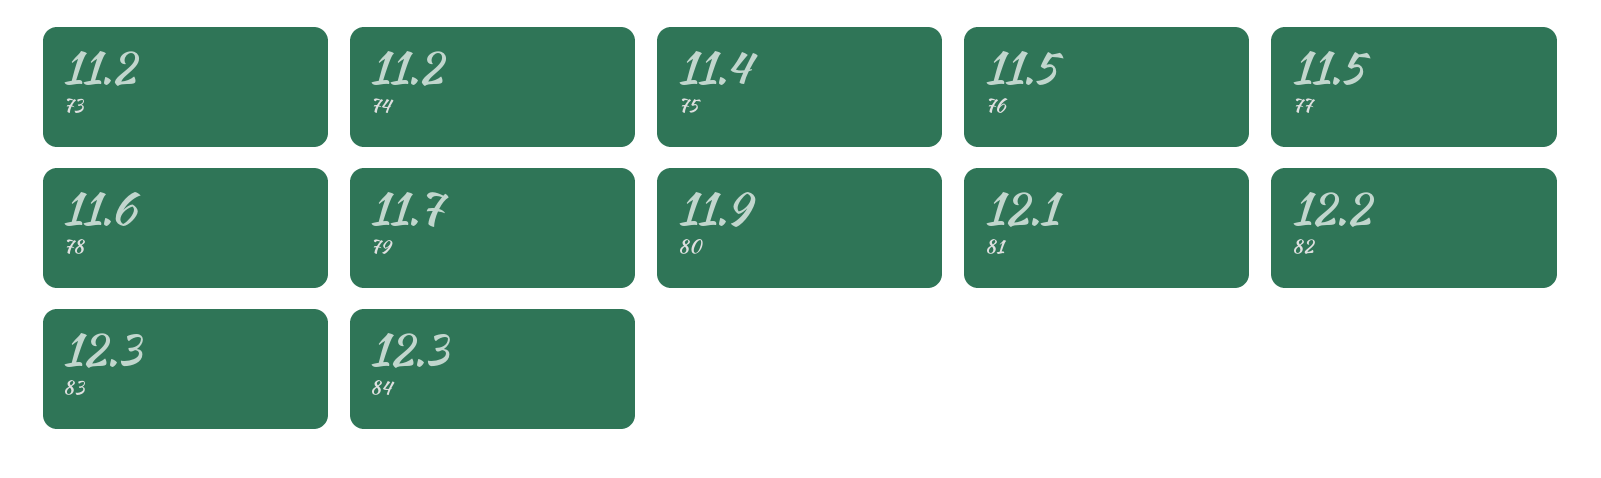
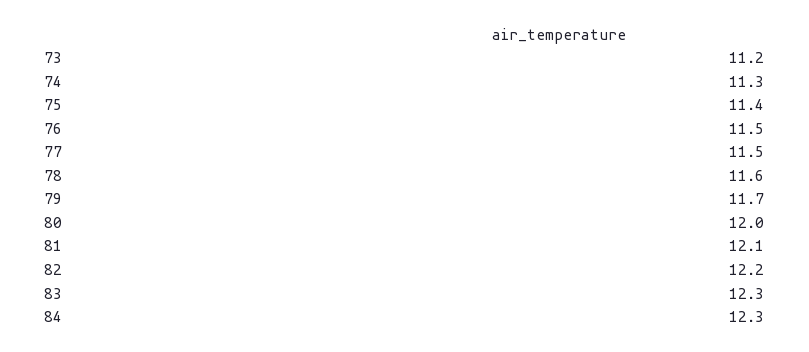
  {
    "73": 11.2,
-   "74": 11.2,
+   "74": 11.3,
    "75": 11.4,
    "76": 11.5,
    "77": 11.5,
    "78": 11.6,
    "79": 11.7,
-   "80": 11.9,
+   "80": 12,
    "81": 12.1,
    "82": 12.2,
    "83": 12.3,
    "84": 12.3
  }

